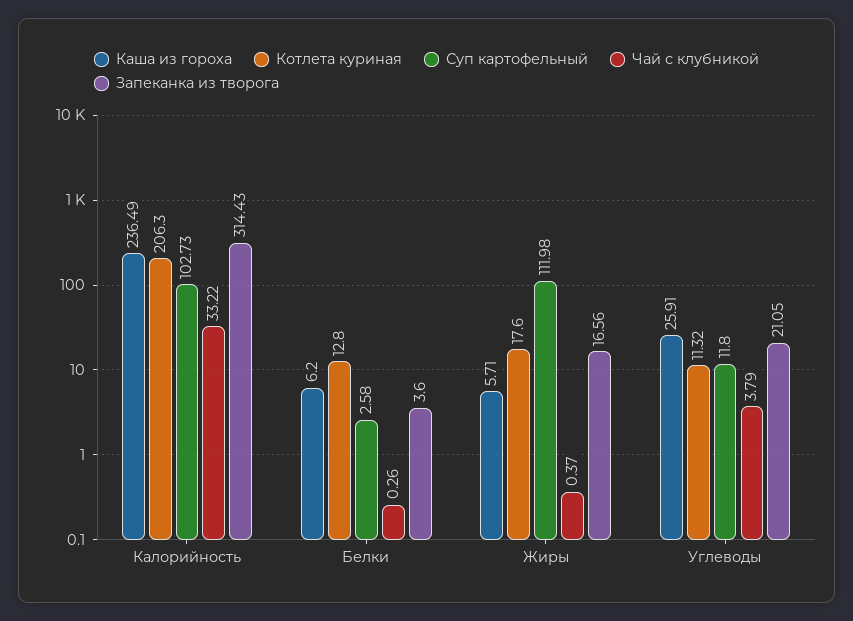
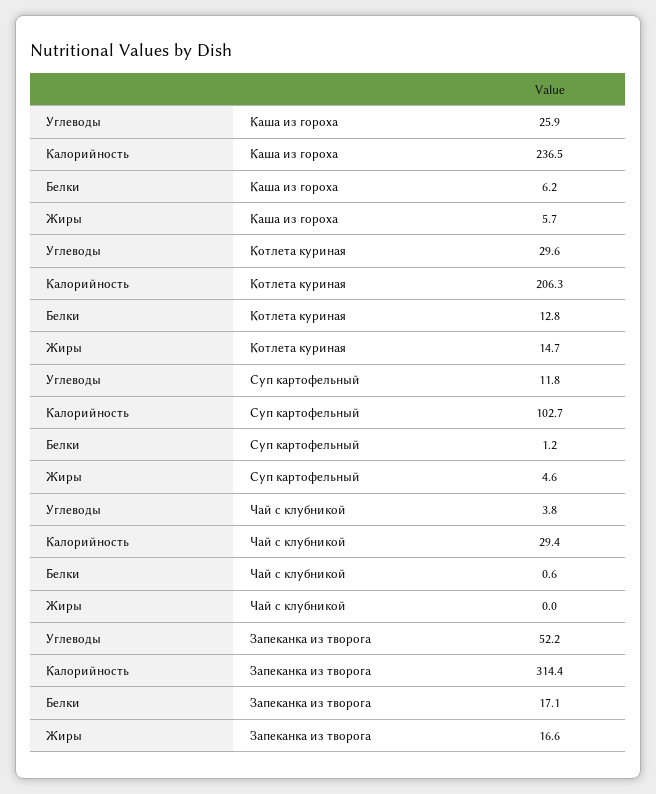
  {
    "Каша из гороха": {
      "Калорийность": 236.49,
      "Белки": 6.2,
      "Жиры": 5.71,
      "Углеводы": 25.91
    },
    "Котлета куриная": {
      "Калорийность": 206.3,
      "Белки": 12.8,
-     "Жиры": 17.6,
+     "Жиры": 14.7,
-     "Углеводы": 11.32
+     "Углеводы": 29.6
    },
    "Суп картофельный": {
      "Калорийность": 102.73,
-     "Белки": 2.58,
+     "Белки": 1.2,
-     "Жиры": 111.98,
+     "Жиры": 4.6,
      "Углеводы": 11.8
    },
    "Чай с клубникой": {
-     "Калорийность": 33.22,
+     "Калорийность": 29.4,
-     "Белки": 0.26,
+     "Белки": 0.6,
-     "Жиры": 0.37,
+     "Жиры": 0,
      "Углеводы": 3.79
    },
    "Запеканка из творога": {
      "Калорийность": 314.43,
-     "Белки": 3.6,
+     "Белки": 17.1,
      "Жиры": 16.56,
-     "Углеводы": 21.05
+     "Углеводы": 52.2
    }
  }

